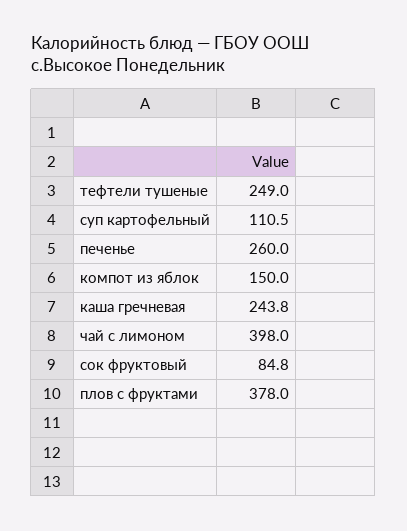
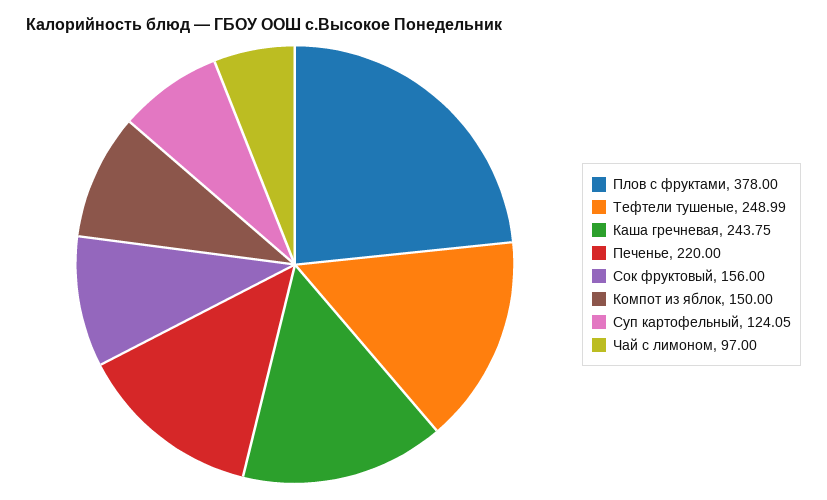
  {
    "тефтели тушеные": 248.99,
-   "суп картофельный": 110.5,
+   "суп картофельный": 124.05,
-   "печенье": 260,
+   "печенье": 220,
    "компот из яблок": 150,
    "каша гречневая": 243.75,
-   "чай с лимоном": 398,
+   "чай с лимоном": 97,
-   "сок фруктовый": 84.8,
+   "сок фруктовый": 156,
    "плов с фруктами": 378
  }

